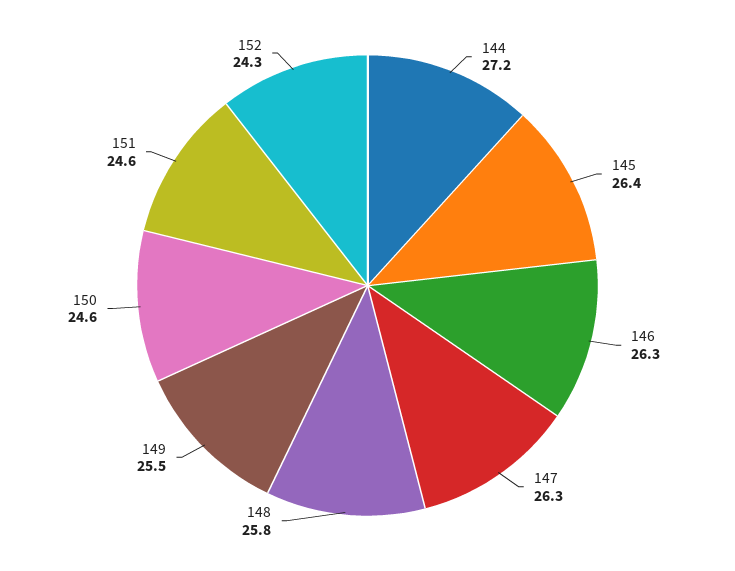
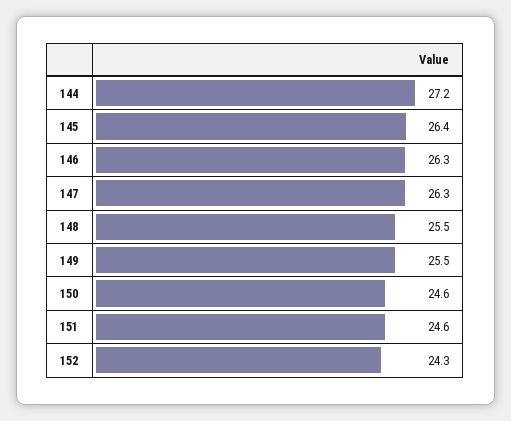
  {
    "144": 27.2,
    "145": 26.4,
    "146": 26.3,
    "147": 26.3,
-   "148": 25.8,
+   "148": 25.5,
    "149": 25.5,
    "150": 24.6,
    "151": 24.6,
    "152": 24.3
  }

